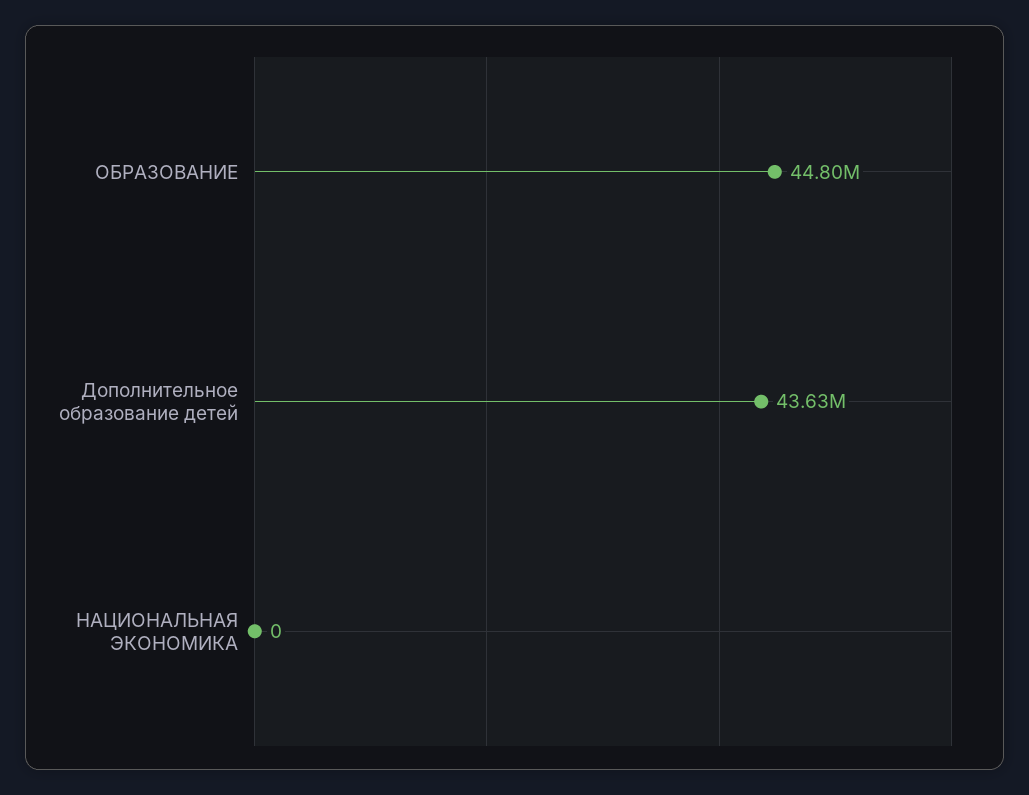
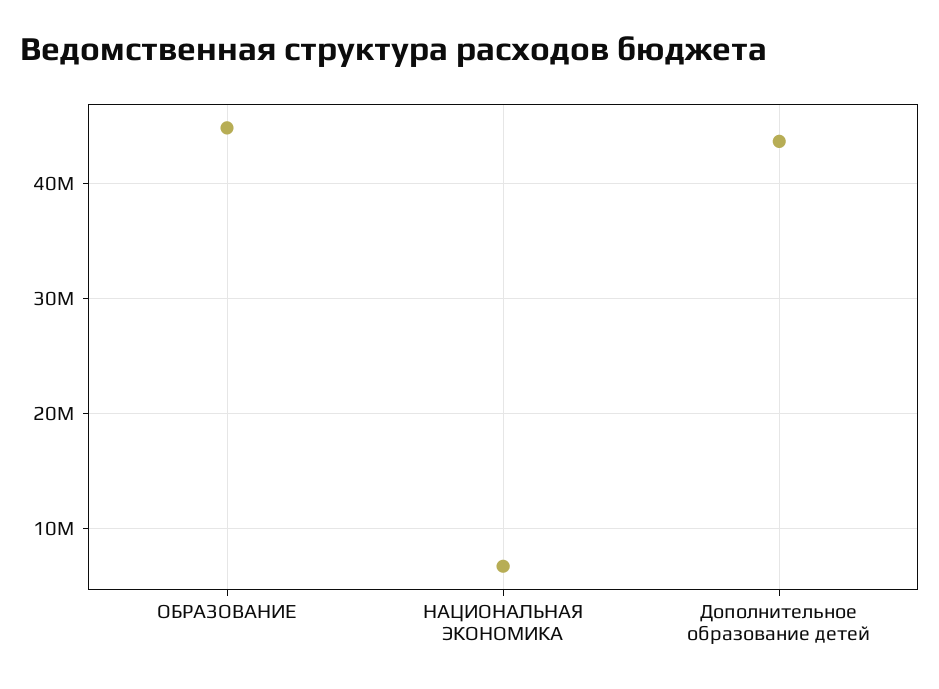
  {
    "ОБРАЗОВАНИЕ": 44800000,
    "Дополнительное образование детей": 43630000,
-   "НАЦИОНАЛЬНАЯ ЭКОНОМИКА": 0
+   "НАЦИОНАЛЬНАЯ ЭКОНОМИКА": 7000000
  }

